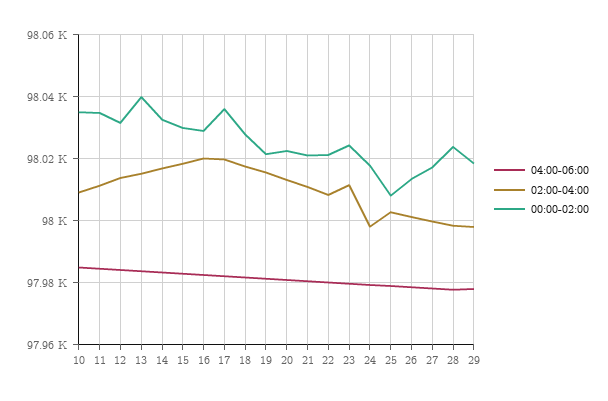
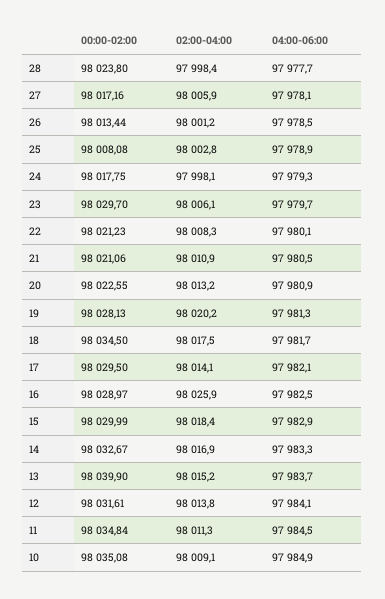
  {
    "04:00-06:00": {
      "10": 97984.9,
      "11": 97984.5,
      "12": 97984.1,
      "13": 97983.7,
      "14": 97983.3,
      "15": 97982.9,
      "16": 97982.5,
      "17": 97982.1,
      "18": 97981.7,
      "19": 97981.3,
      "20": 97980.9,
      "21": 97980.5,
      "22": 97980.1,
      "23": 97979.7,
      "24": 97979.3,
      "25": 97978.9,
      "26": 97978.5,
      "27": 97978.1,
-     "28": 97977.7,
+     "28": 97977.7
-     "29": 97978
    },
    "02:00-04:00": {
      "10": 98009.1,
      "11": 98011.3,
      "12": 98013.8,
      "13": 98015.2,
      "14": 98016.9,
      "15": 98018.4,
-     "16": 98020,
+     "16": 98025.9,
-     "17": 98020,
+     "17": 98014.1,
      "18": 98017.5,
-     "19": 98016,
+     "19": 98020.2,
      "20": 98013.2,
      "21": 98010.9,
      "22": 98008.3,
-     "23": 98012,
+     "23": 98006.1,
      "24": 97998.1,
      "25": 98002.8,
      "26": 98001.2,
-     "27": 98000,
+     "27": 98005.9,
-     "28": 97998.4,
+     "28": 97998.4
-     "29": 97998
    },
    "00:00-02:00": {
      "10": 98035.08,
      "11": 98034.84,
      "12": 98031.61,
      "13": 98039.9,
      "14": 98032.67,
      "15": 98029.99,
      "16": 98028.97,
-     "17": 98036,
+     "17": 98029.5,
-     "18": 98028,
+     "18": 98034.5,
-     "19": 98022,
+     "19": 98028.13,
      "20": 98022.55,
      "21": 98021.06,
      "22": 98021.23,
-     "23": 98024,
+     "23": 98029.7,
      "24": 98017.75,
      "25": 98008.08,
      "26": 98013.44,
      "27": 98017.16,
-     "28": 98023.8,
+     "28": 98023.8
-     "29": 98018
    }
  }

